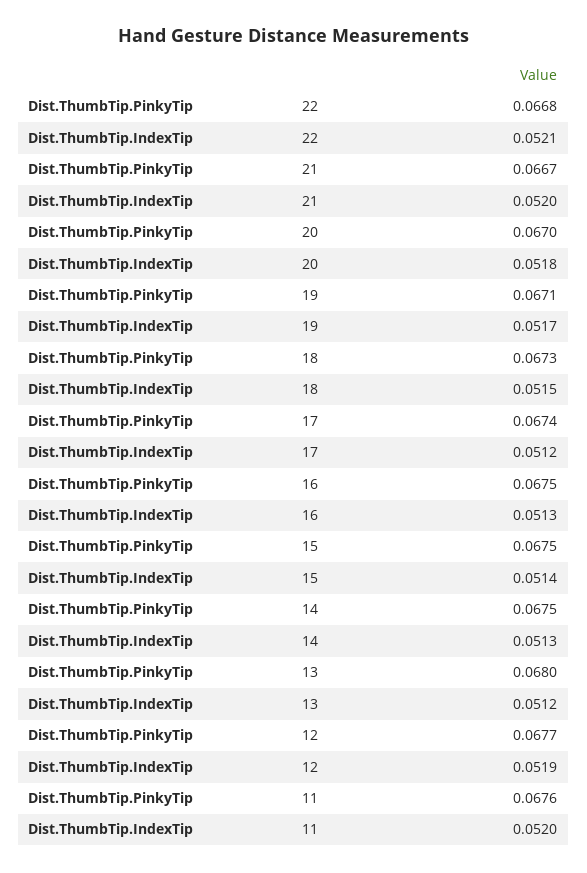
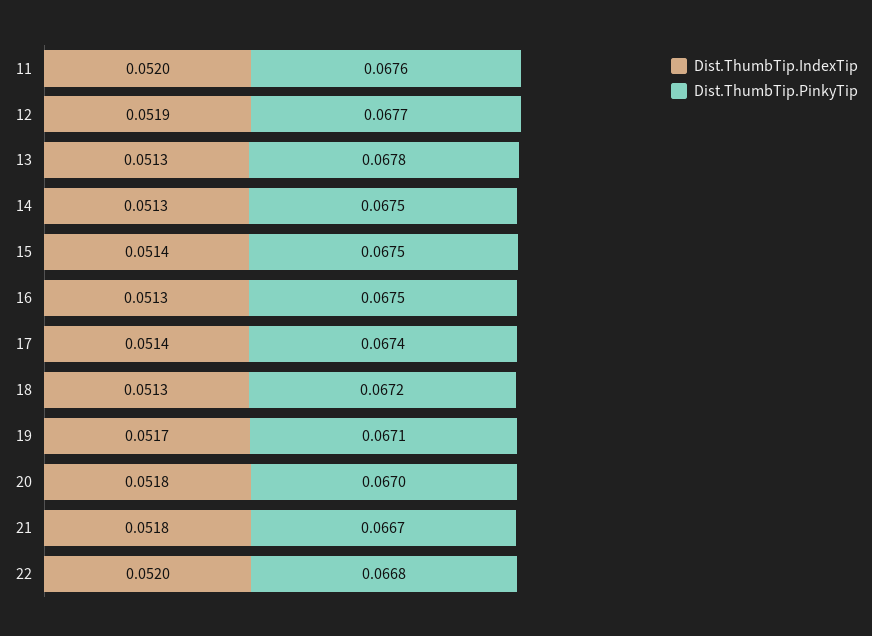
  {
    "Dist.ThumbTip.PinkyTip": {
      "22": 0.0668,
      "21": 0.0667,
      "20": 0.067,
      "19": 0.0671,
-     "18": 0.0673,
+     "18": 0.0672,
      "17": 0.0674,
      "16": 0.0675,
      "15": 0.0675,
      "14": 0.0675,
-     "13": 0.068,
+     "13": 0.0678,
      "12": 0.0677,
      "11": 0.0676
    },
    "Dist.ThumbTip.IndexTip": {
-     "22": 0.0521,
+     "22": 0.052,
-     "21": 0.052,
+     "21": 0.0518,
      "20": 0.0518,
      "19": 0.0517,
-     "18": 0.0515,
+     "18": 0.0513,
-     "17": 0.0512,
+     "17": 0.0514,
      "16": 0.0513,
      "15": 0.0514,
      "14": 0.0513,
-     "13": 0.0512,
+     "13": 0.0513,
      "12": 0.0519,
      "11": 0.052
    }
  }

